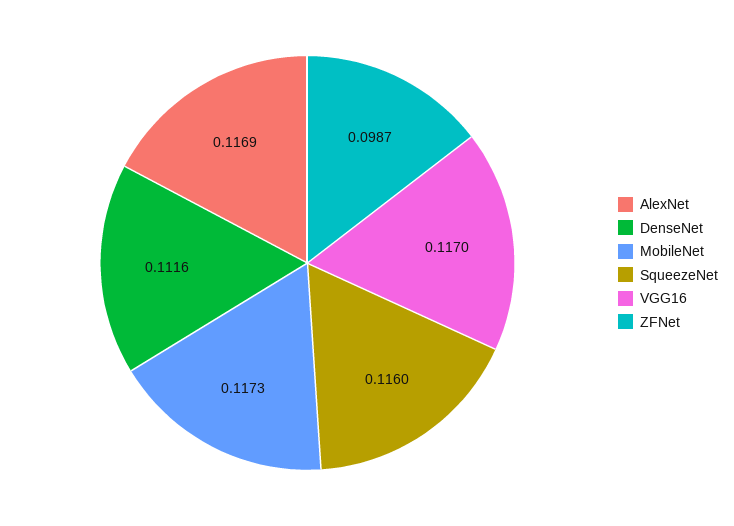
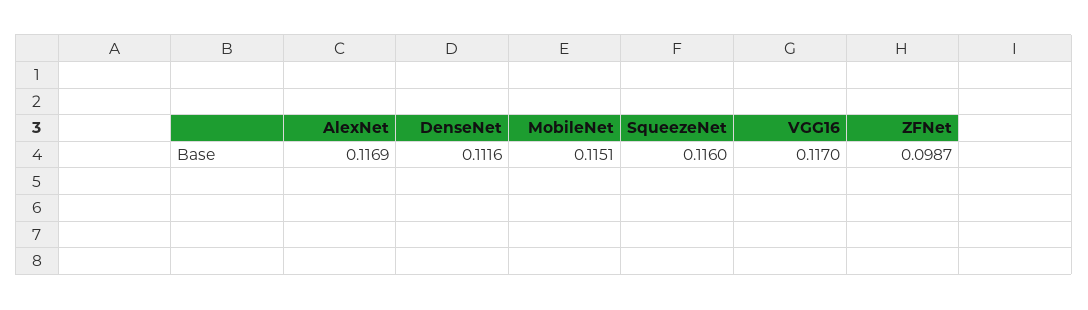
  {
    "AlexNet": 0.1169,
    "DenseNet": 0.1116,
-   "MobileNet": 0.1173,
+   "MobileNet": 0.1151,
    "SqueezeNet": 0.116,
    "VGG16": 0.117,
    "ZFNet": 0.0987
  }

